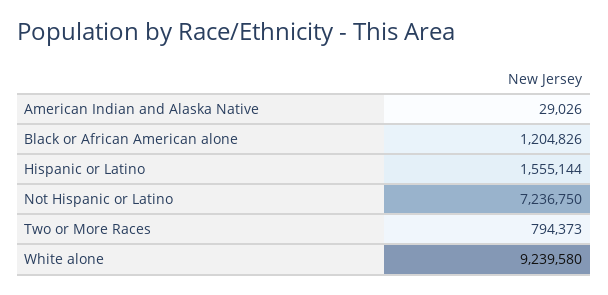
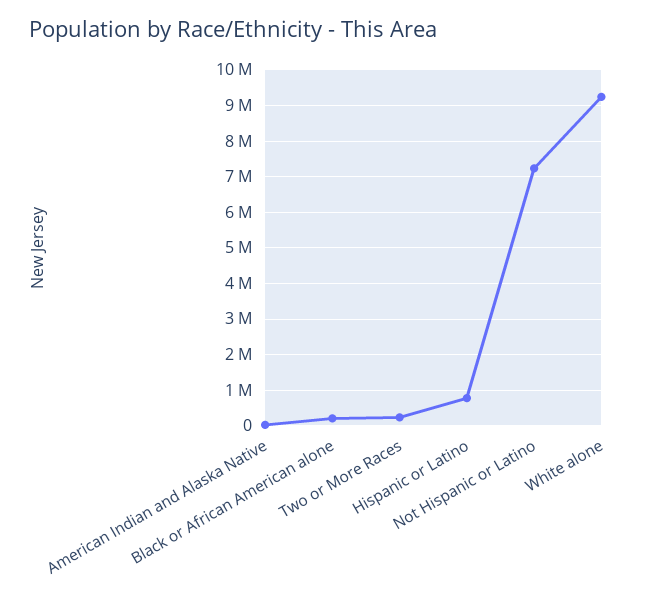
  {
    "American Indian and Alaska Native": 29026,
-   "Black or African American alone": 1204826,
+   "Black or African American alone": 200000,
-   "Hispanic or Latino": 1555144,
+   "Hispanic or Latino": 800000,
    "Not Hispanic or Latino": 7236750,
-   "Two or More Races": 794373,
+   "Two or More Races": 200000,
    "White alone": 9239580
  }

